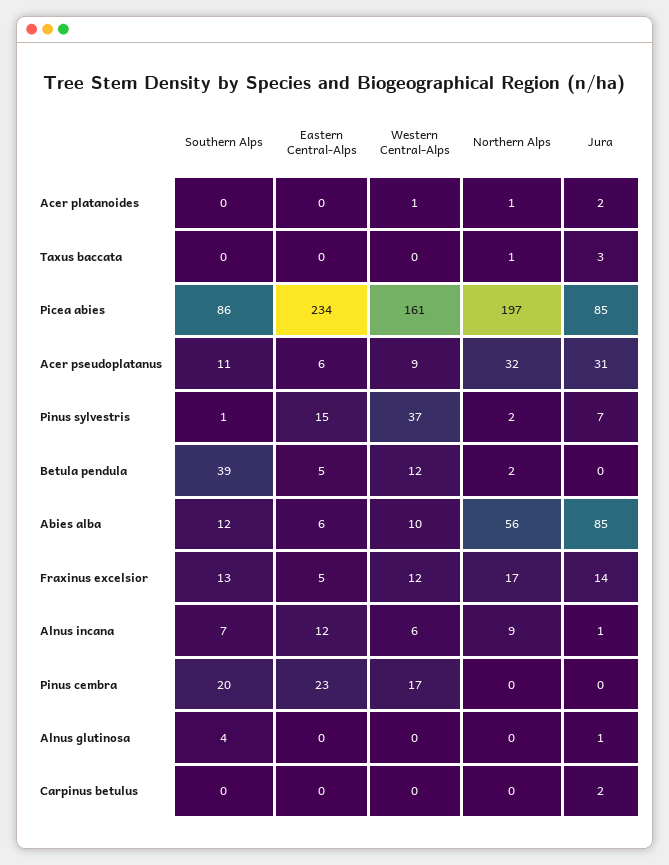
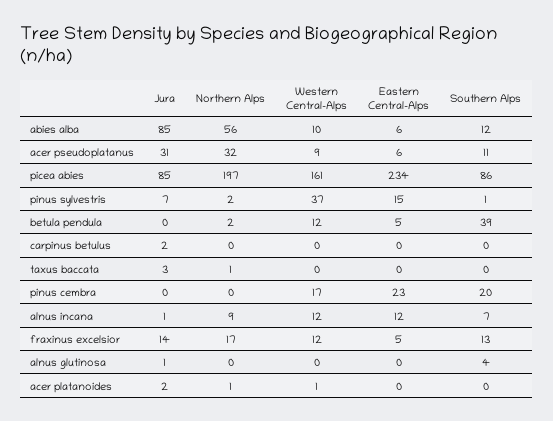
  {
    "Southern Alps": {
      "Acer platanoides": 0,
      "Taxus baccata": 0,
      "Picea abies": 86,
      "Acer pseudoplatanus": 11,
      "Pinus sylvestris": 1,
      "Betula pendula": 39,
      "Abies alba": 12,
      "Fraxinus excelsior": 13,
      "Alnus incana": 7,
      "Pinus cembra": 20,
      "Alnus glutinosa": 4,
      "Carpinus betulus": 0
    },
    "Eastern Central-Alps": {
      "Acer platanoides": 0,
      "Taxus baccata": 0,
      "Picea abies": 234,
      "Acer pseudoplatanus": 6,
      "Pinus sylvestris": 15,
      "Betula pendula": 5,
      "Abies alba": 6,
      "Fraxinus excelsior": 5,
      "Alnus incana": 12,
      "Pinus cembra": 23,
      "Alnus glutinosa": 0,
      "Carpinus betulus": 0
    },
    "Western Central-Alps": {
      "Acer platanoides": 1,
      "Taxus baccata": 0,
      "Picea abies": 161,
      "Acer pseudoplatanus": 9,
      "Pinus sylvestris": 37,
      "Betula pendula": 12,
      "Abies alba": 10,
      "Fraxinus excelsior": 12,
-     "Alnus incana": 6,
+     "Alnus incana": 12,
      "Pinus cembra": 17,
      "Alnus glutinosa": 0,
      "Carpinus betulus": 0
    },
    "Northern Alps": {
      "Acer platanoides": 1,
      "Taxus baccata": 1,
      "Picea abies": 197,
      "Acer pseudoplatanus": 32,
      "Pinus sylvestris": 2,
      "Betula pendula": 2,
      "Abies alba": 56,
      "Fraxinus excelsior": 17,
      "Alnus incana": 9,
      "Pinus cembra": 0,
      "Alnus glutinosa": 0,
      "Carpinus betulus": 0
    },
    "Jura": {
      "Acer platanoides": 2,
      "Taxus baccata": 3,
      "Picea abies": 85,
      "Acer pseudoplatanus": 31,
      "Pinus sylvestris": 7,
      "Betula pendula": 0,
      "Abies alba": 85,
      "Fraxinus excelsior": 14,
      "Alnus incana": 1,
      "Pinus cembra": 0,
      "Alnus glutinosa": 1,
      "Carpinus betulus": 2
    }
  }

